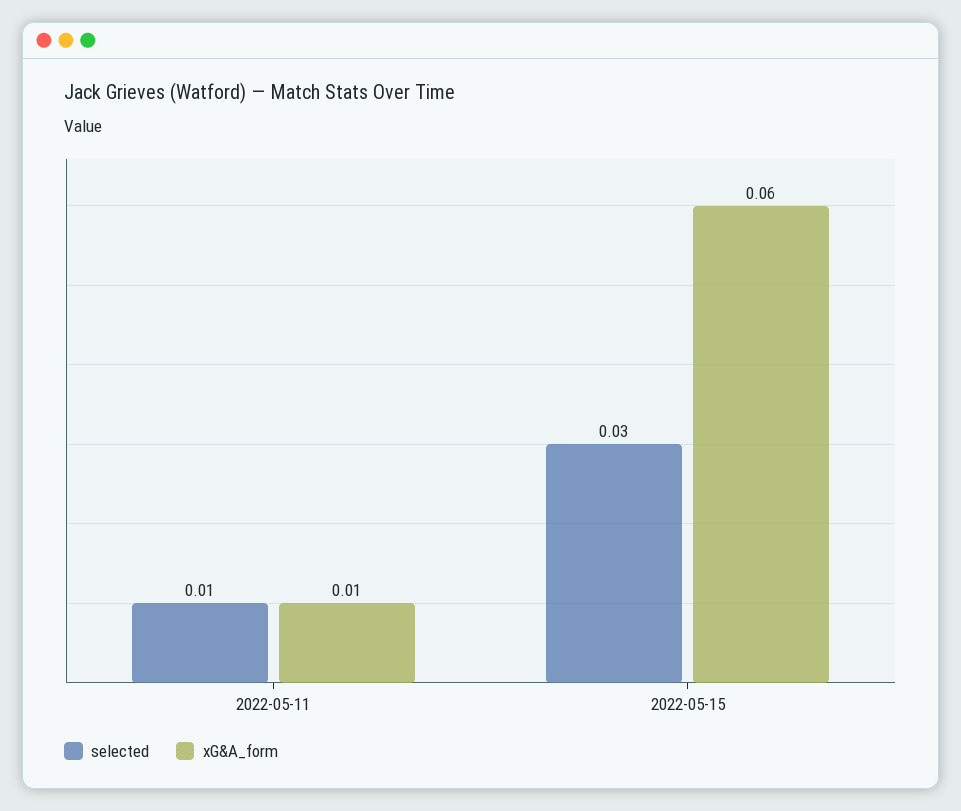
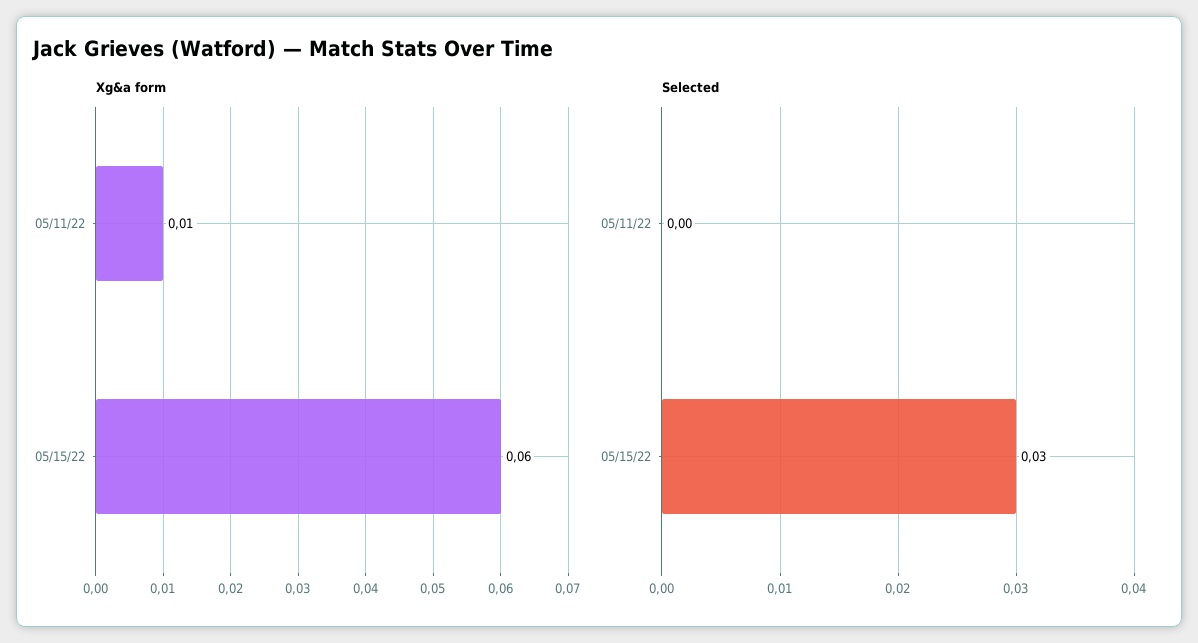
  {
    "selected": {
-     "2022-05-11": 0.01,
+     "2022-05-11": 0,
      "2022-05-15": 0.03
    },
    "xG&A_form": {
      "2022-05-11": 0.01,
      "2022-05-15": 0.06
    }
  }

